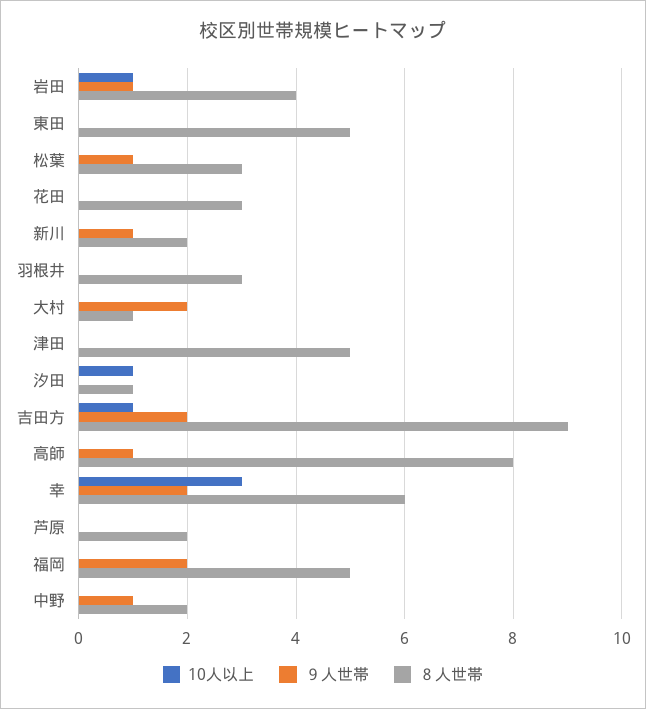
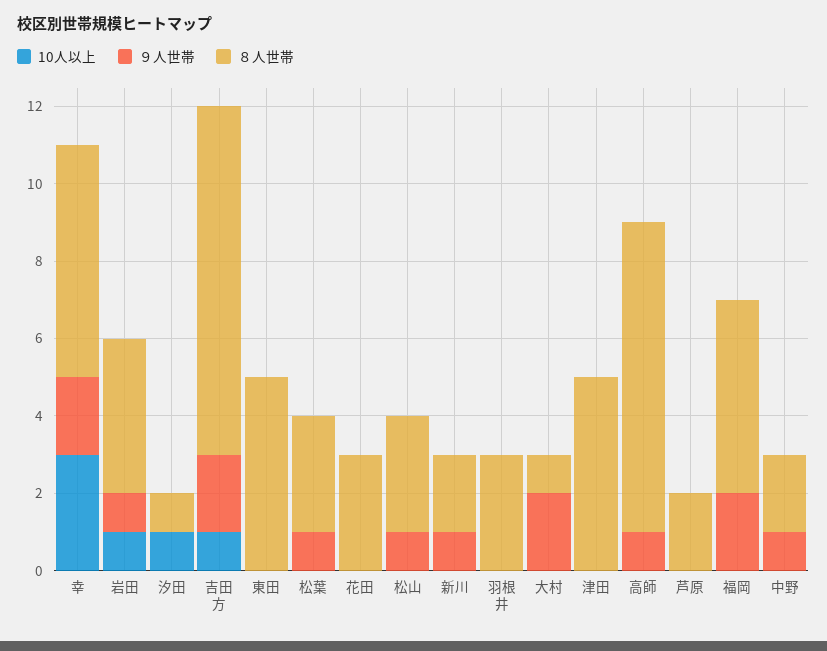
  {
    "10人以上": {
      "岩田": 1,
      "東田": 0,
      "松葉": 0,
      "花田": 0,
      "新川": 0,
      "羽根井": 0,
      "大村": 0,
      "津田": 0,
      "汐田": 1,
      "吉田方": 1,
      "高師": 0,
      "幸": 3,
      "芦原": 0,
      "福岡": 0,
-     "中野": 0
+     "中野": 0,
+     "松山": 0
    },
    "９人世帯": {
      "岩田": 1,
      "東田": 0,
      "松葉": 1,
      "花田": 0,
      "新川": 1,
      "羽根井": 0,
      "大村": 2,
      "津田": 0,
      "汐田": 0,
      "吉田方": 2,
      "高師": 1,
      "幸": 2,
      "芦原": 0,
      "福岡": 2,
-     "中野": 1
+     "中野": 1,
+     "松山": 1
    },
    "８人世帯": {
      "岩田": 4,
      "東田": 5,
      "松葉": 3,
      "花田": 3,
      "新川": 2,
      "羽根井": 3,
      "大村": 1,
      "津田": 5,
      "汐田": 1,
      "吉田方": 9,
      "高師": 8,
      "幸": 6,
      "芦原": 2,
      "福岡": 5,
-     "中野": 2
+     "中野": 2,
+     "松山": 3
    }
  }

